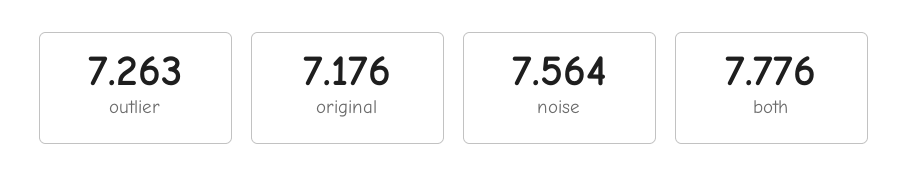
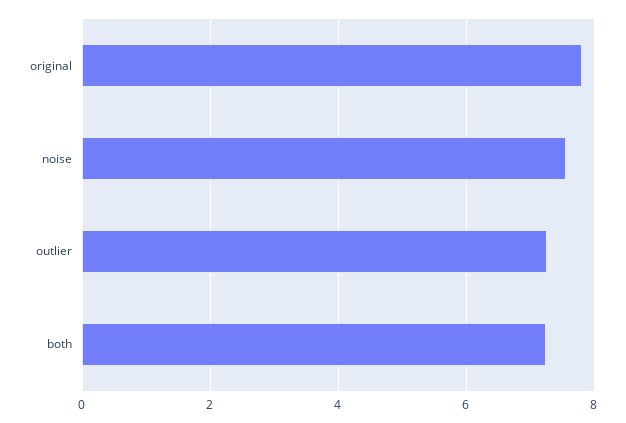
  {
    "outlier": 7.263,
-   "original": 7.176,
+   "original": 7.8,
    "noise": 7.564,
-   "both": 7.776
+   "both": 7.2
  }

